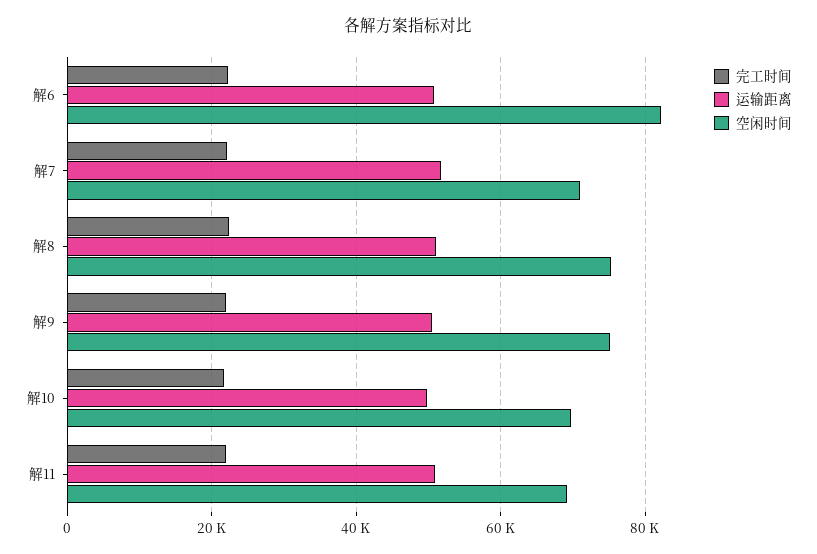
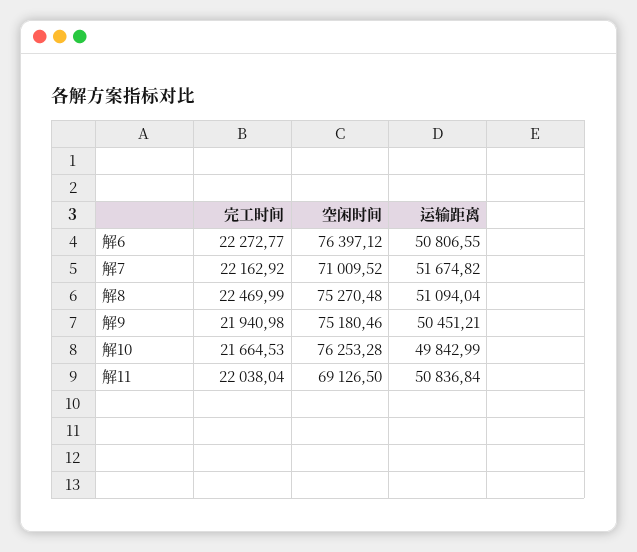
  {
    "完工时间": {
      "解6": 22272.77,
      "解7": 22162.92,
      "解8": 22469.99,
      "解9": 21940.98,
      "解10": 21664.53,
      "解11": 22038.04
    },
    "运输距离": {
      "解6": 50806.55,
      "解7": 51674.82,
      "解8": 51094.04,
      "解9": 50451.21,
      "解10": 49842.99,
      "解11": 50836.84
    },
    "空闲时间": {
-     "解6": 82000,
+     "解6": 76397.12,
      "解7": 71009.52,
      "解8": 75270.48,
      "解9": 75180.46,
-     "解10": 70000,
+     "解10": 76253.28,
      "解11": 69126.5
    }
  }

